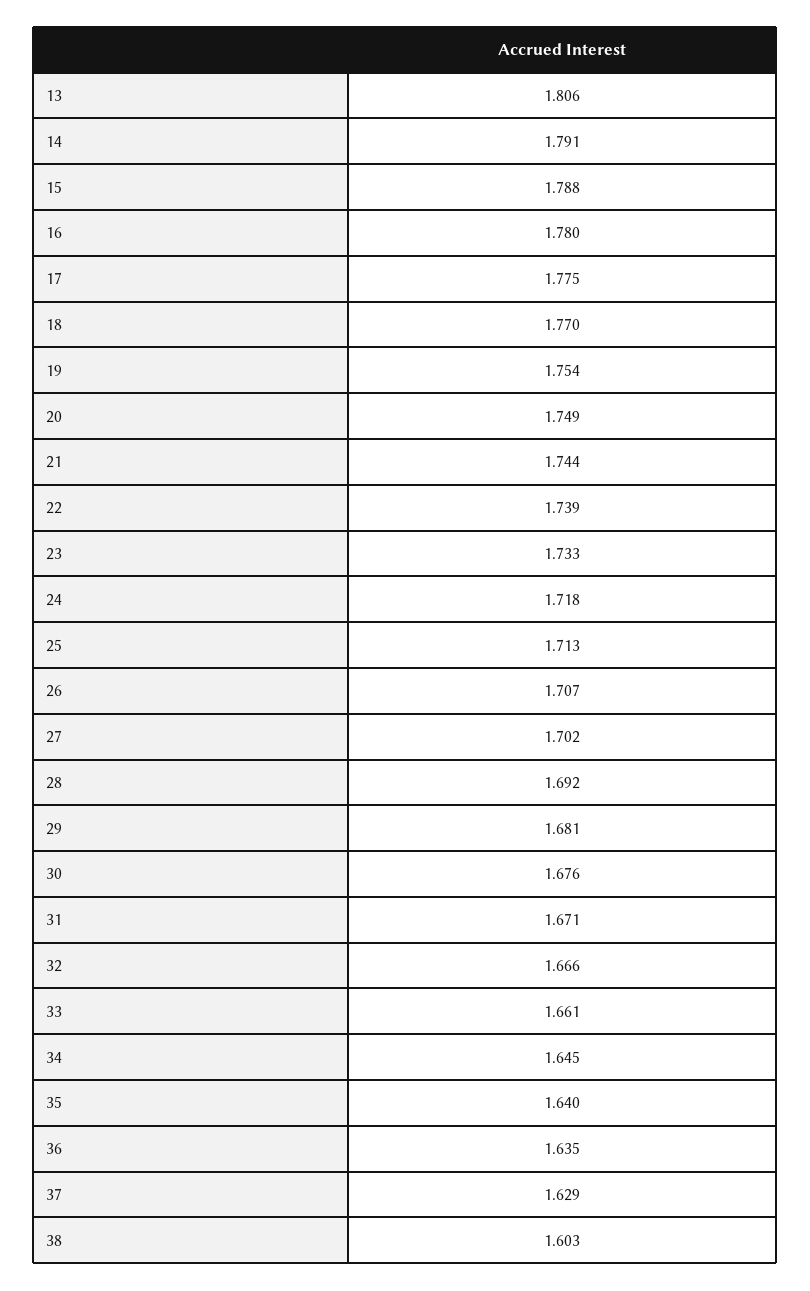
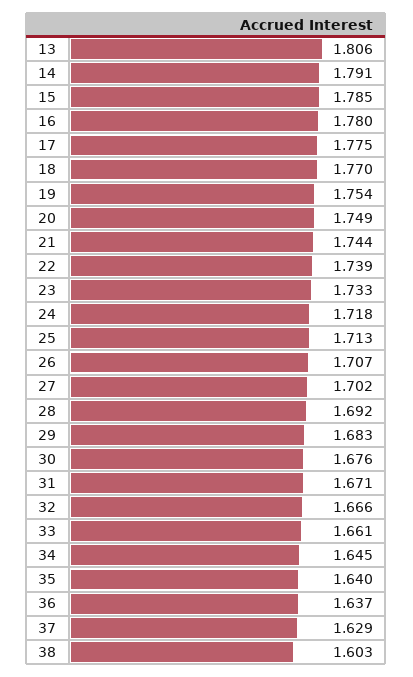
  {
    "13": 1.806,
    "14": 1.791,
-   "15": 1.788,
+   "15": 1.785,
    "16": 1.78,
    "17": 1.775,
    "18": 1.77,
    "19": 1.754,
    "20": 1.749,
    "21": 1.744,
    "22": 1.739,
    "23": 1.733,
    "24": 1.718,
    "25": 1.713,
    "26": 1.707,
    "27": 1.702,
    "28": 1.692,
-   "29": 1.681,
+   "29": 1.683,
    "30": 1.676,
    "31": 1.671,
    "32": 1.666,
    "33": 1.661,
    "34": 1.645,
    "35": 1.64,
-   "36": 1.635,
+   "36": 1.637,
    "37": 1.629,
    "38": 1.603
  }

